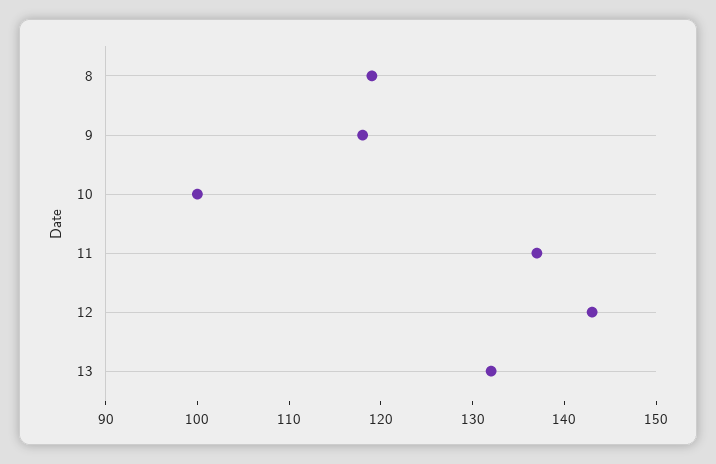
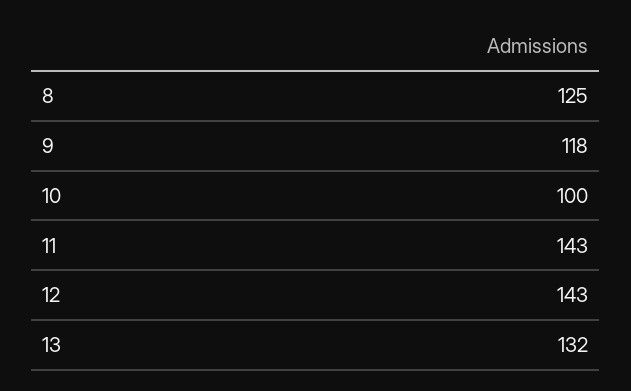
  {
-   "8": 119,
+   "8": 125,
    "9": 118,
    "10": 100,
-   "11": 137,
+   "11": 143,
    "12": 143,
    "13": 132
  }

